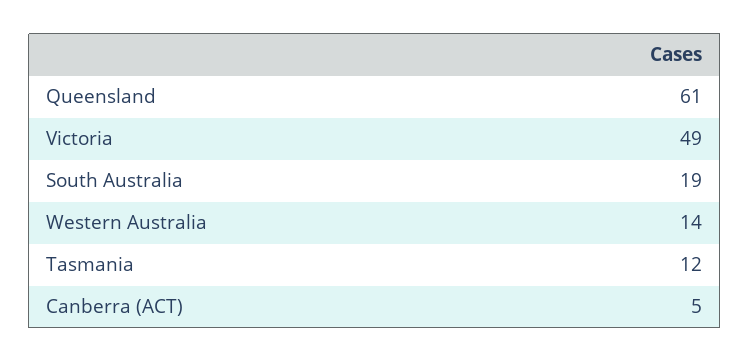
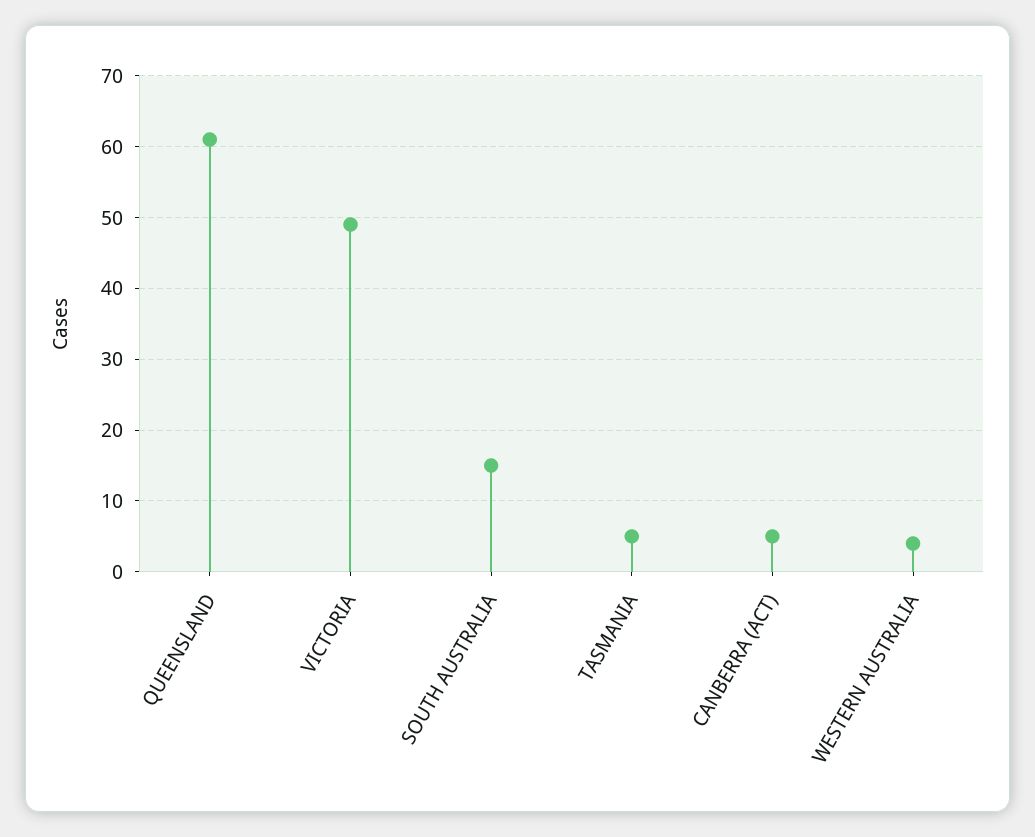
  {
    "Queensland": 61,
    "Victoria": 49,
-   "South Australia": 19,
+   "South Australia": 15,
-   "Western Australia": 14,
+   "Western Australia": 4,
-   "Tasmania": 12,
+   "Tasmania": 5,
    "Canberra (ACT)": 5
  }

